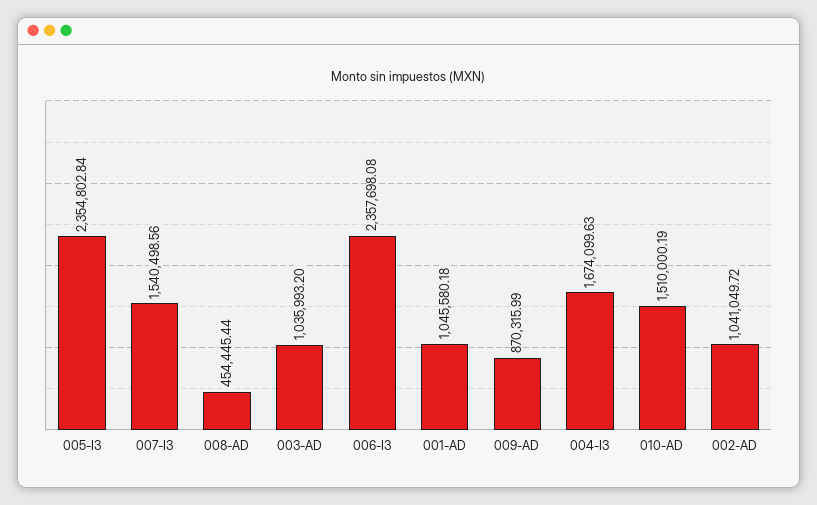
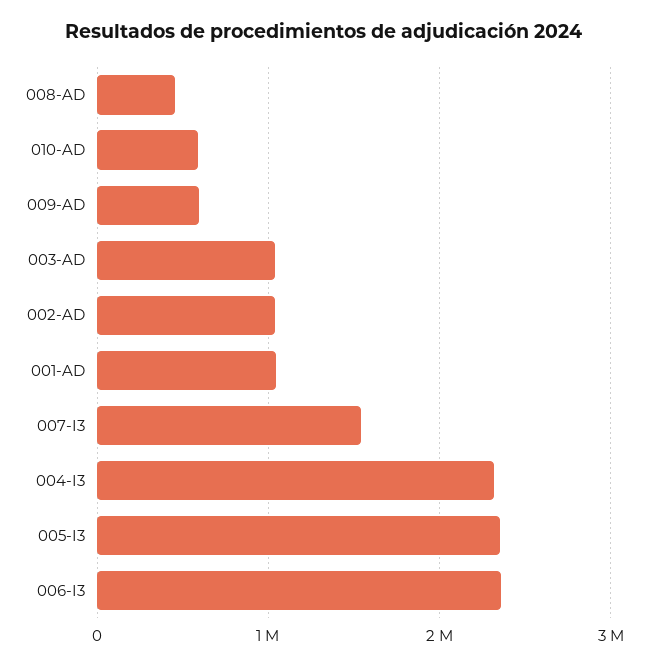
  {
    "005-I3": 2354802.84,
    "007-I3": 1540498.56,
    "008-AD": 454445.44,
    "003-AD": 1035993.2,
    "006-I3": 2357698.08,
    "001-AD": 1045580.18,
-   "009-AD": 870315.99,
+   "009-AD": 600000,
-   "004-I3": 1674099.63,
+   "004-I3": 2300000,
-   "010-AD": 1510000.19,
+   "010-AD": 600000,
    "002-AD": 1041049.72
  }

